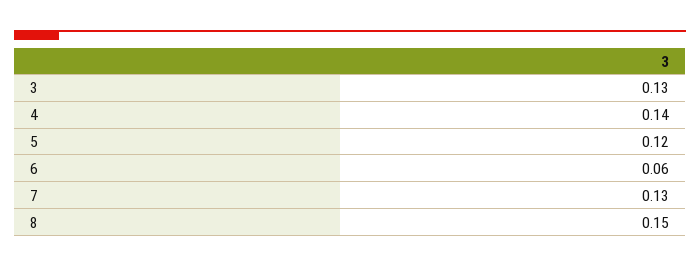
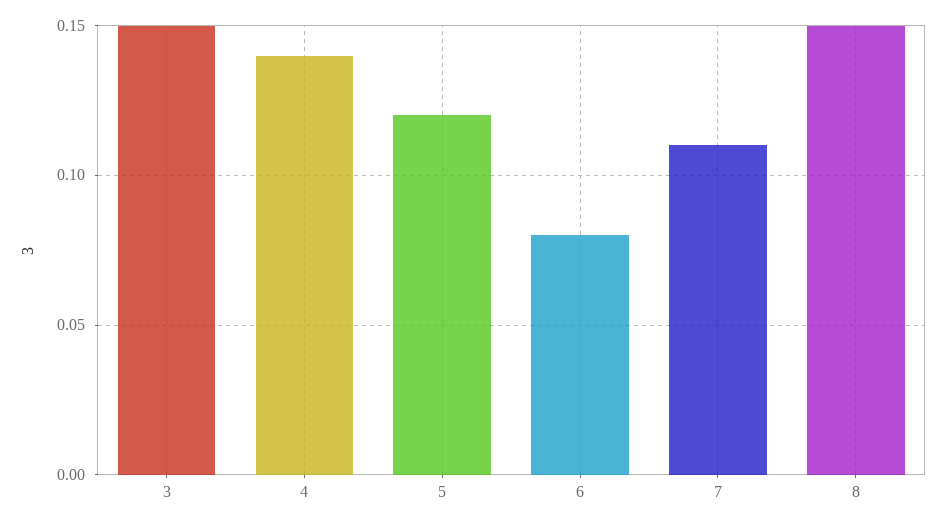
  {
-   "3": 0.13,
+   "3": 0.15,
    "4": 0.14,
    "5": 0.12,
-   "6": 0.06,
+   "6": 0.08,
-   "7": 0.13,
+   "7": 0.11,
    "8": 0.15
  }

